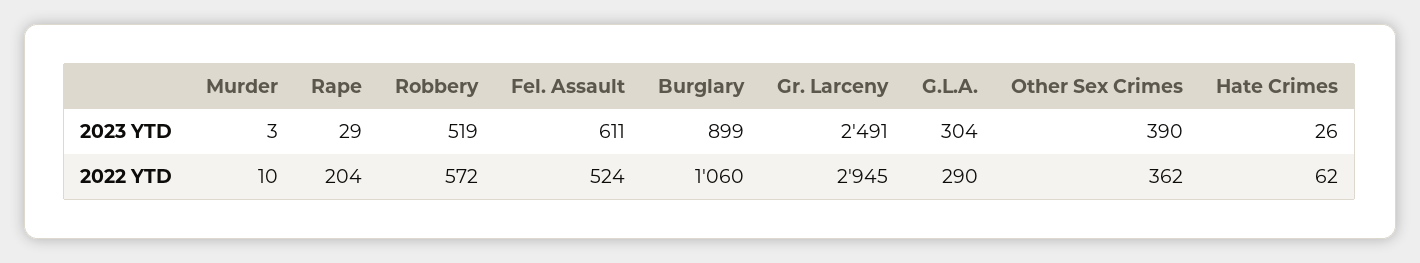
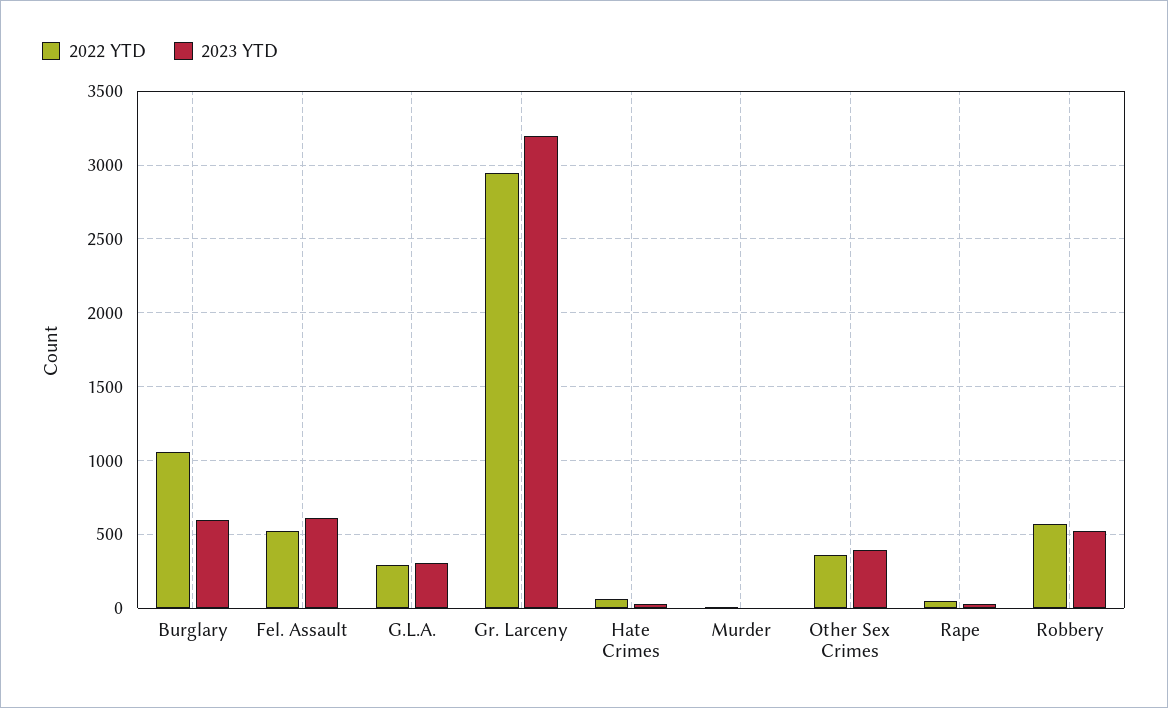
  {
    "2023 YTD": {
      "Murder": 3,
      "Rape": 29,
      "Robbery": 519,
      "Fel. Assault": 611,
-     "Burglary": 899,
+     "Burglary": 600,
-     "Gr. Larceny": 2491,
+     "Gr. Larceny": 3200,
      "G.L.A.": 304,
      "Other Sex Crimes": 390,
      "Hate Crimes": 26
    },
    "2022 YTD": {
      "Murder": 10,
-     "Rape": 204,
+     "Rape": 50,
      "Robbery": 572,
      "Fel. Assault": 524,
      "Burglary": 1060,
      "Gr. Larceny": 2945,
      "G.L.A.": 290,
      "Other Sex Crimes": 362,
      "Hate Crimes": 62
    }
  }

